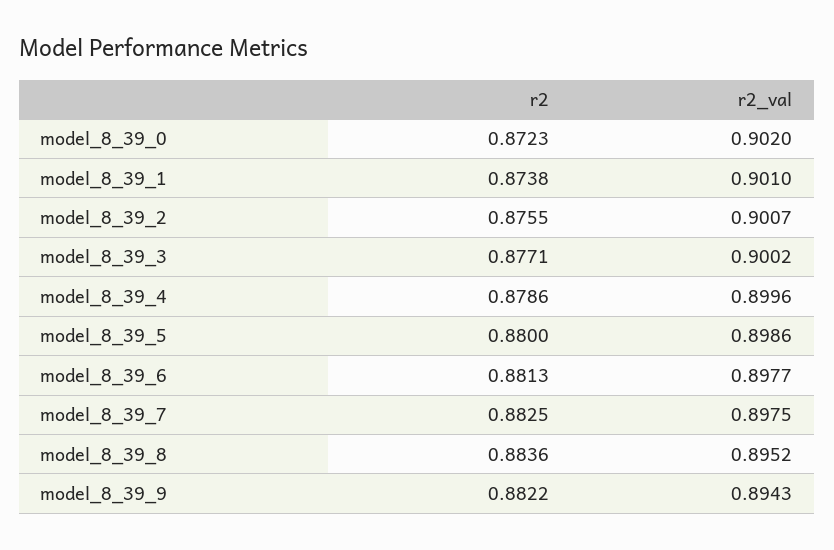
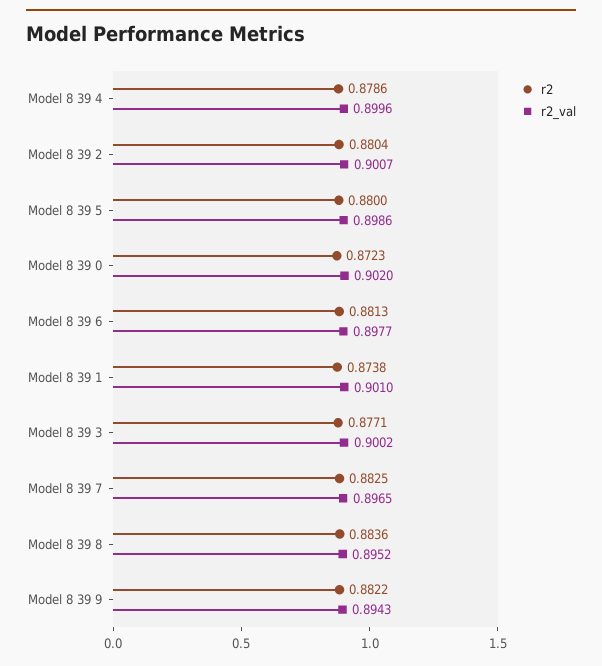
  {
    "r2": {
      "model_8_39_0": 0.8723,
      "model_8_39_1": 0.8738,
-     "model_8_39_2": 0.8755,
+     "model_8_39_2": 0.8804,
      "model_8_39_3": 0.8771,
      "model_8_39_4": 0.8786,
      "model_8_39_5": 0.88,
      "model_8_39_6": 0.8813,
      "model_8_39_7": 0.8825,
      "model_8_39_8": 0.8836,
      "model_8_39_9": 0.8822
    },
    "r2_val": {
      "model_8_39_0": 0.902,
      "model_8_39_1": 0.901,
      "model_8_39_2": 0.9007,
      "model_8_39_3": 0.9002,
      "model_8_39_4": 0.8996,
      "model_8_39_5": 0.8986,
      "model_8_39_6": 0.8977,
-     "model_8_39_7": 0.8975,
+     "model_8_39_7": 0.8965,
      "model_8_39_8": 0.8952,
      "model_8_39_9": 0.8943
    }
  }

